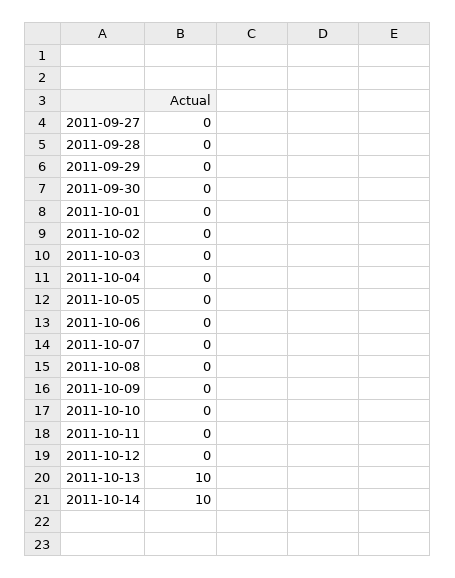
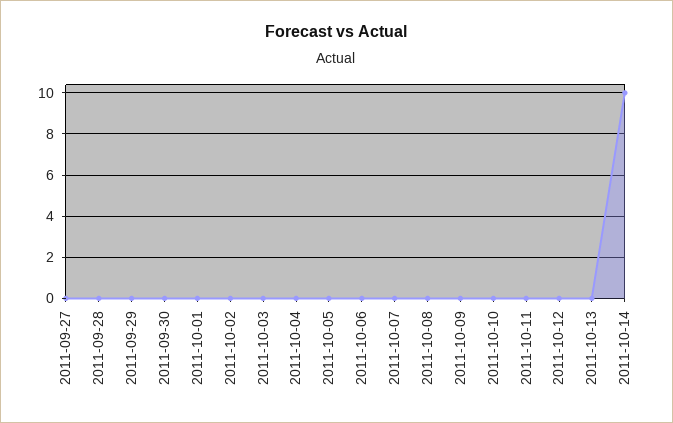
  {
    "2011-09-27": 0,
    "2011-09-28": 0,
    "2011-09-29": 0,
    "2011-09-30": 0,
    "2011-10-01": 0,
    "2011-10-02": 0,
    "2011-10-03": 0,
    "2011-10-04": 0,
    "2011-10-05": 0,
    "2011-10-06": 0,
    "2011-10-07": 0,
    "2011-10-08": 0,
    "2011-10-09": 0,
    "2011-10-10": 0,
    "2011-10-11": 0,
    "2011-10-12": 0,
-   "2011-10-13": 10,
+   "2011-10-13": 0,
    "2011-10-14": 10
  }

